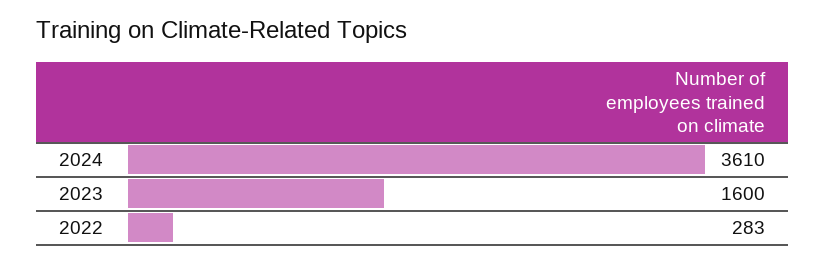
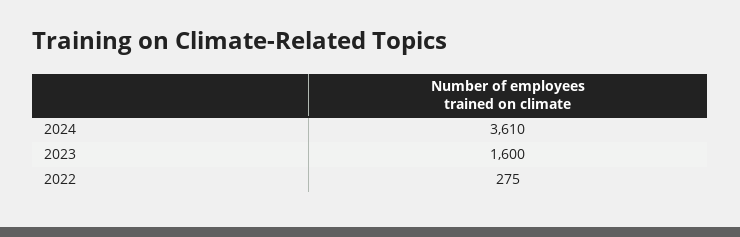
  {
    "2024": 3610,
    "2023": 1600,
-   "2022": 283
+   "2022": 275
  }

